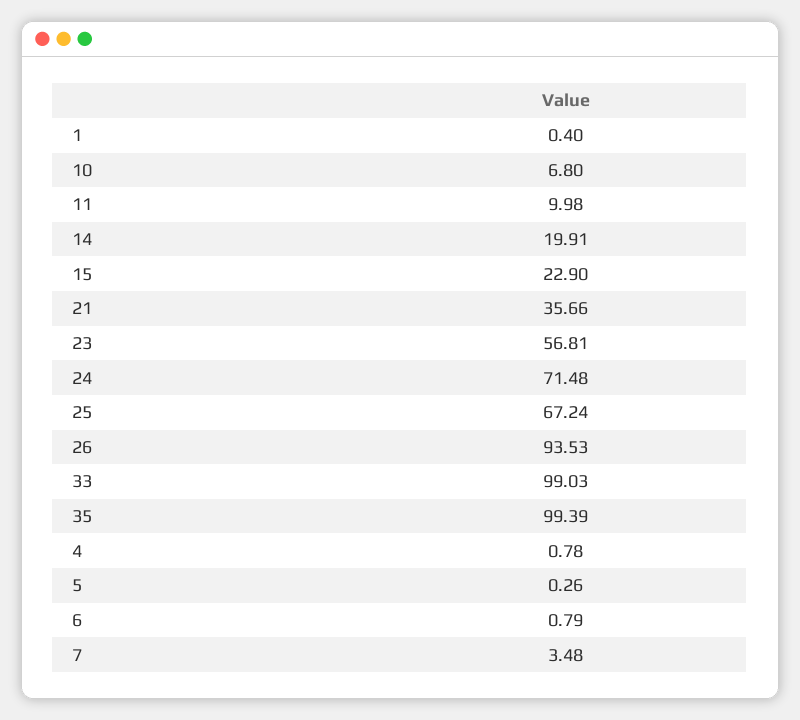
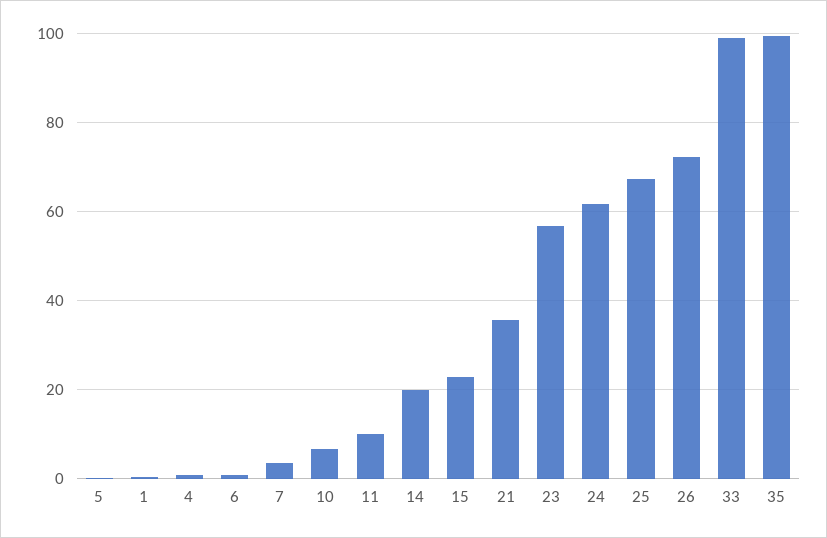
  {
    "1": 0.4,
    "10": 6.8,
    "11": 9.98,
    "14": 19.91,
    "15": 22.9,
    "21": 35.66,
    "23": 56.81,
-   "24": 71.48,
+   "24": 62,
    "25": 67.24,
-   "26": 93.53,
+   "26": 72,
    "33": 99.03,
    "35": 99.39,
    "4": 0.78,
    "5": 0.26,
    "6": 0.79,
    "7": 3.48
  }

